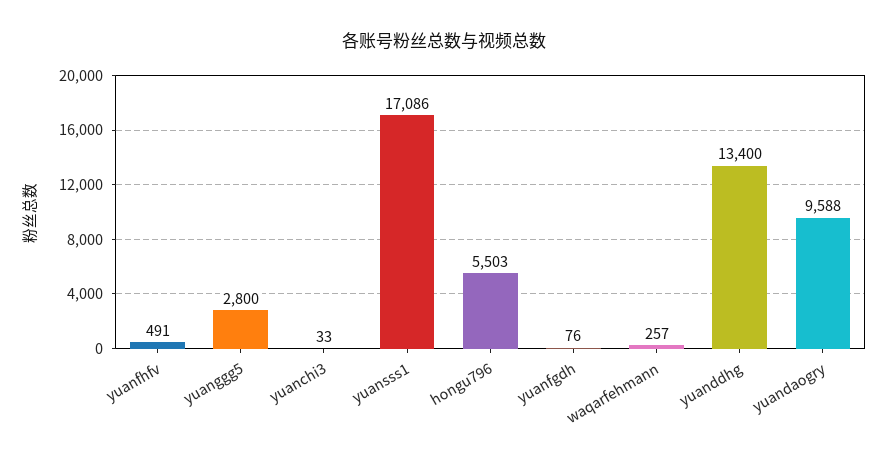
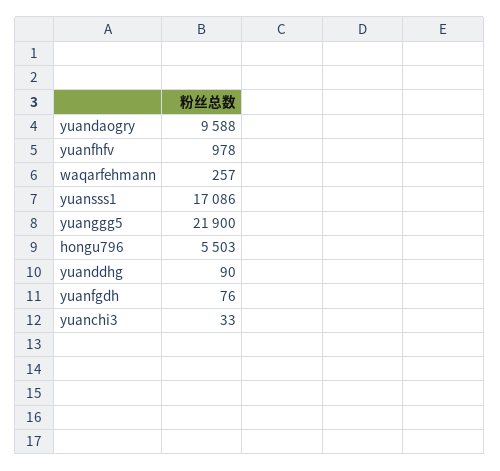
  {
-   "yuanfhfv": 491,
+   "yuanfhfv": 978,
-   "yuanggg5": 2800,
+   "yuanggg5": 21900,
    "yuanchi3": 33,
    "yuansss1": 17086,
    "hongu796": 5503,
    "yuanfgdh": 76,
    "waqarfehmann": 257,
-   "yuanddhg": 13400,
+   "yuanddhg": 90,
    "yuandaogry": 9588
  }

